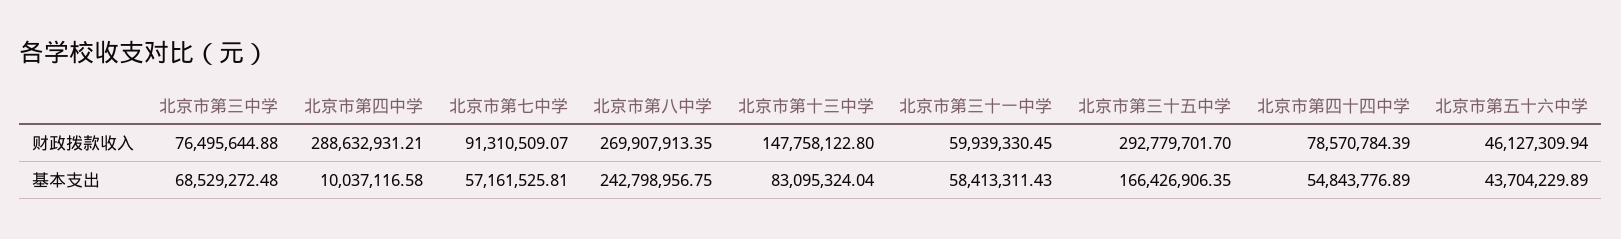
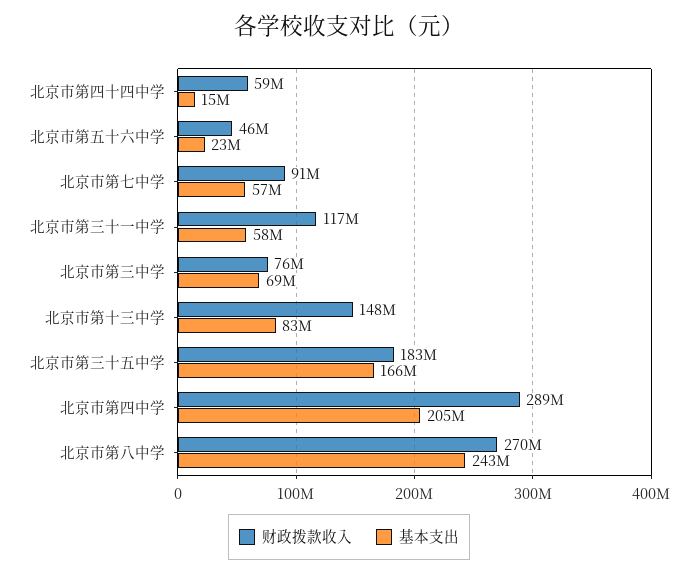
  {
    "财政拨款收入": {
      "北京市第三中学": 76495644.88,
      "北京市第四中学": 288632931.21,
      "北京市第七中学": 91310509.07,
      "北京市第八中学": 269907913.35,
      "北京市第十三中学": 147758122.8,
-     "北京市第三十一中学": 59939330.45,
+     "北京市第三十一中学": 117000000,
-     "北京市第三十五中学": 292779701.7,
+     "北京市第三十五中学": 183000000,
-     "北京市第四十四中学": 78570784.39,
+     "北京市第四十四中学": 59000000,
      "北京市第五十六中学": 46127309.94
    },
    "基本支出": {
      "北京市第三中学": 68529272.48,
-     "北京市第四中学": 10037116.58,
+     "北京市第四中学": 205000000,
      "北京市第七中学": 57161525.81,
      "北京市第八中学": 242798956.75,
      "北京市第十三中学": 83095324.04,
      "北京市第三十一中学": 58413311.43,
      "北京市第三十五中学": 166426906.35,
-     "北京市第四十四中学": 54843776.89,
+     "北京市第四十四中学": 15000000,
-     "北京市第五十六中学": 43704229.89
+     "北京市第五十六中学": 23000000
    }
  }

